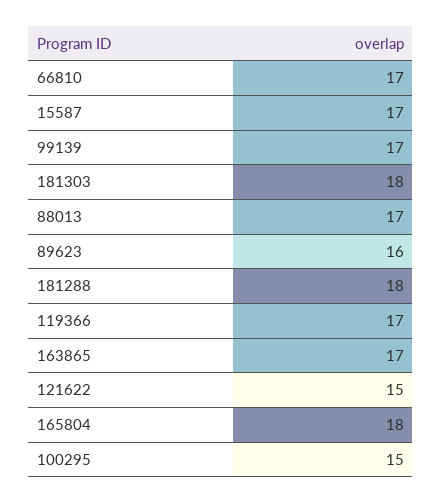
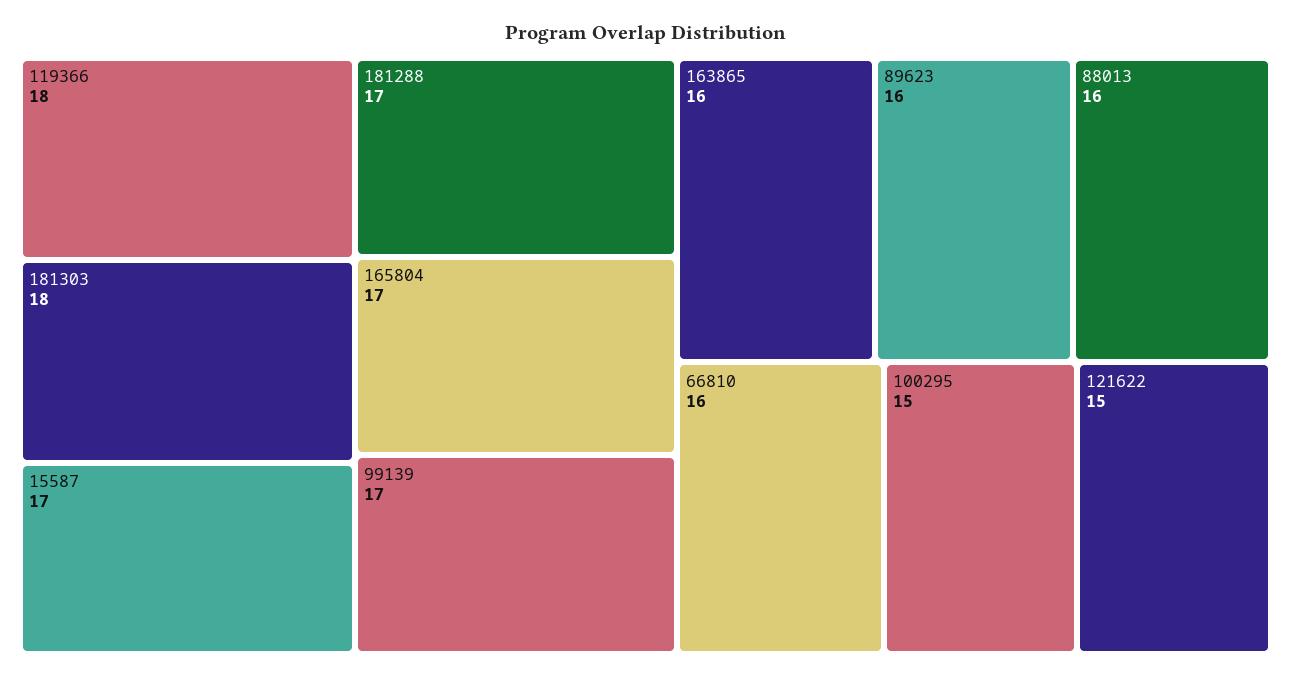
  {
-   "66810": 17,
+   "66810": 16,
    "15587": 17,
    "99139": 17,
    "181303": 18,
-   "88013": 17,
+   "88013": 16,
    "89623": 16,
-   "181288": 18,
+   "181288": 17,
-   "119366": 17,
+   "119366": 18,
-   "163865": 17,
+   "163865": 16,
    "121622": 15,
-   "165804": 18,
+   "165804": 17,
    "100295": 15
  }

